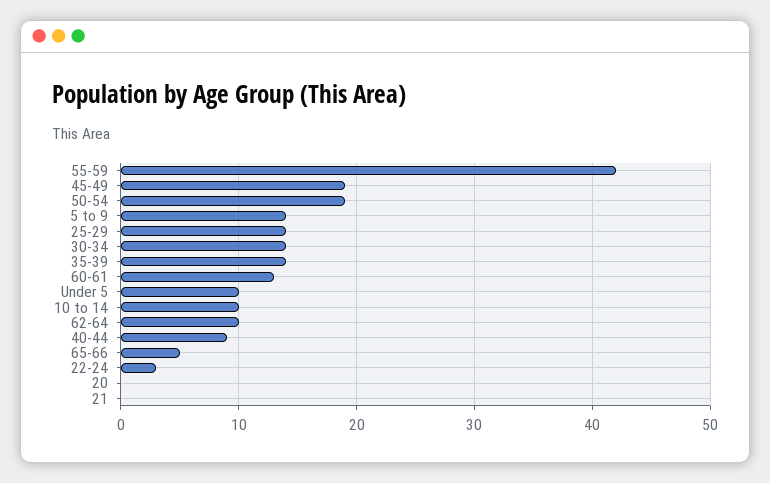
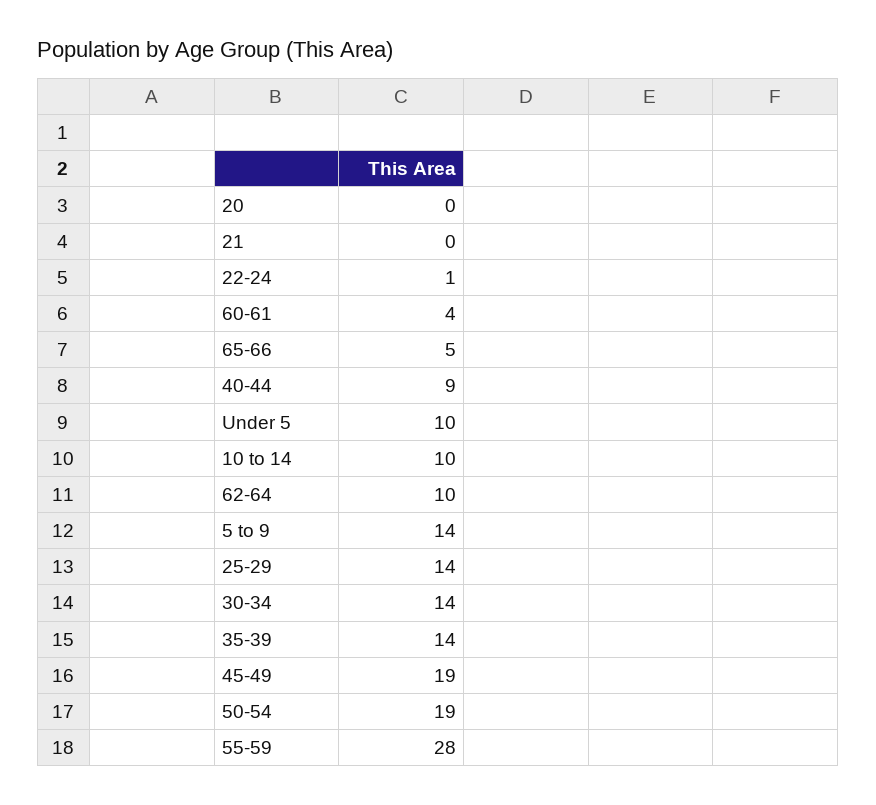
  {
-   "55-59": 42,
+   "55-59": 28,
    "45-49": 19,
    "50-54": 19,
    "5 to 9": 14,
    "25-29": 14,
    "30-34": 14,
    "35-39": 14,
-   "60-61": 13,
+   "60-61": 4,
    "Under 5": 10,
    "10 to 14": 10,
    "62-64": 10,
    "40-44": 9,
    "65-66": 5,
-   "22-24": 3,
+   "22-24": 1,
    "20": 0,
    "21": 0
  }

